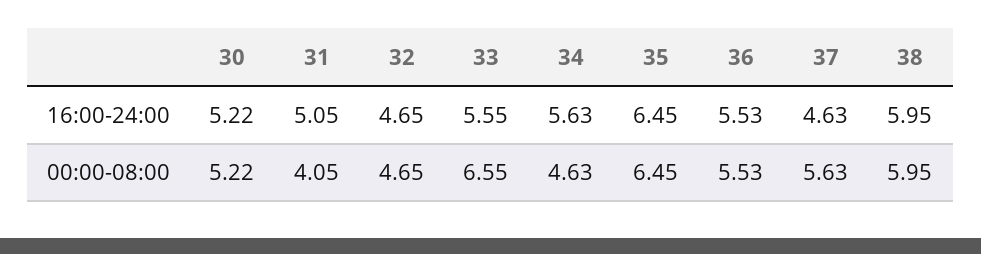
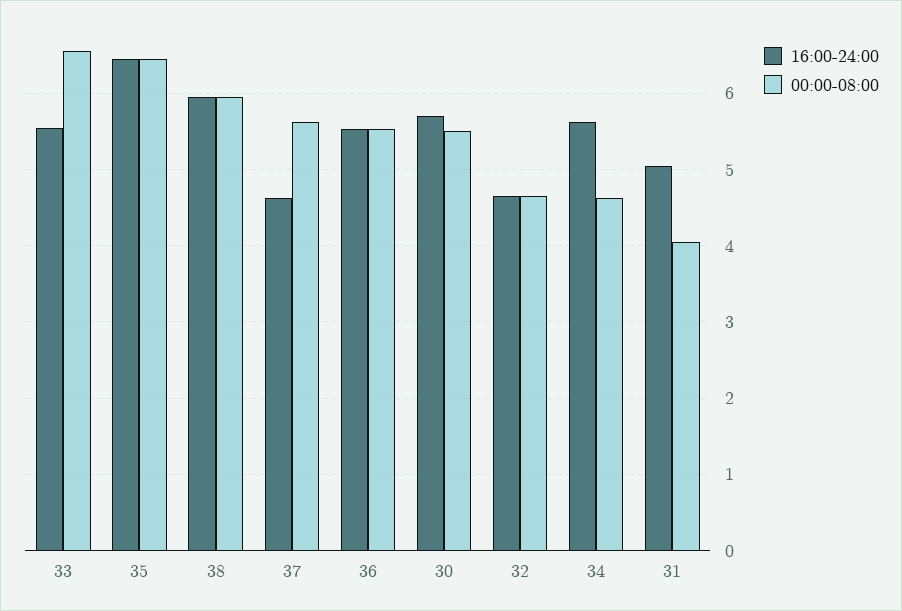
  {
    "16:00-24:00": {
-     "30": 5.22,
+     "30": 5.7,
      "31": 5.05,
      "32": 4.65,
      "33": 5.55,
      "34": 5.63,
      "35": 6.45,
      "36": 5.53,
      "37": 4.63,
      "38": 5.95
    },
    "00:00-08:00": {
-     "30": 5.22,
+     "30": 5.5,
      "31": 4.05,
      "32": 4.65,
      "33": 6.55,
      "34": 4.63,
      "35": 6.45,
      "36": 5.53,
      "37": 5.63,
      "38": 5.95
    }
  }

